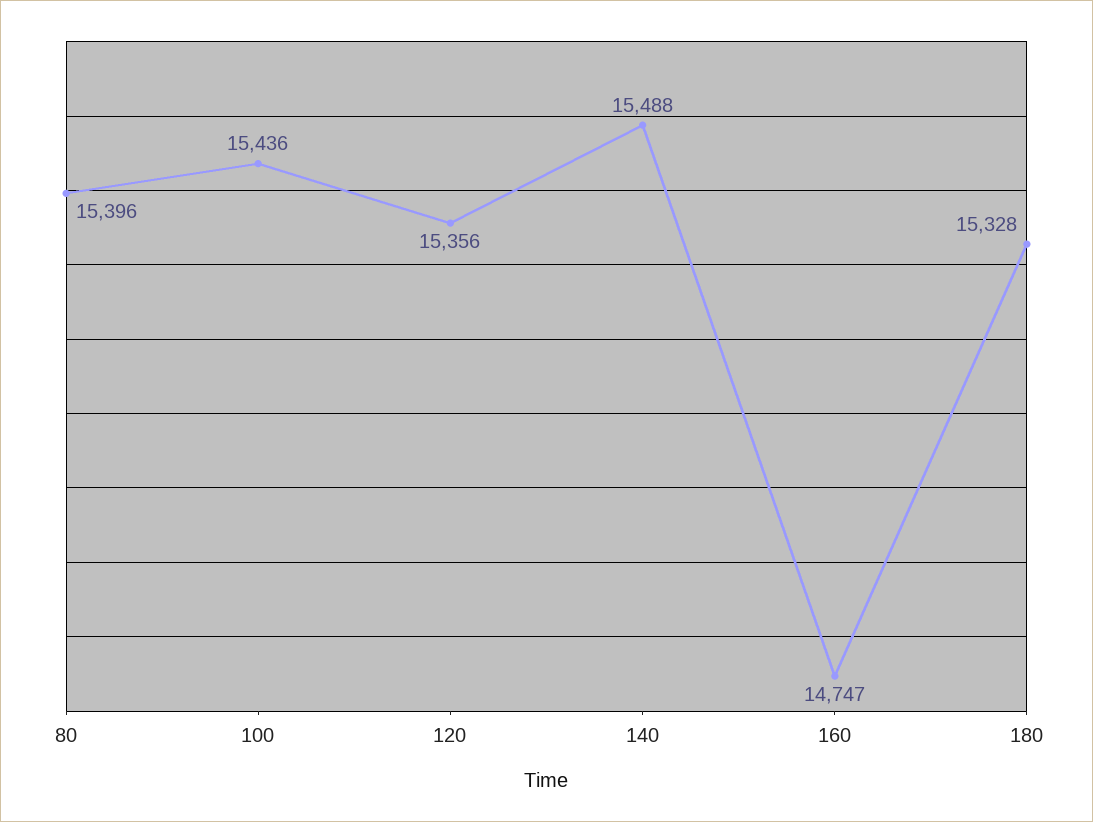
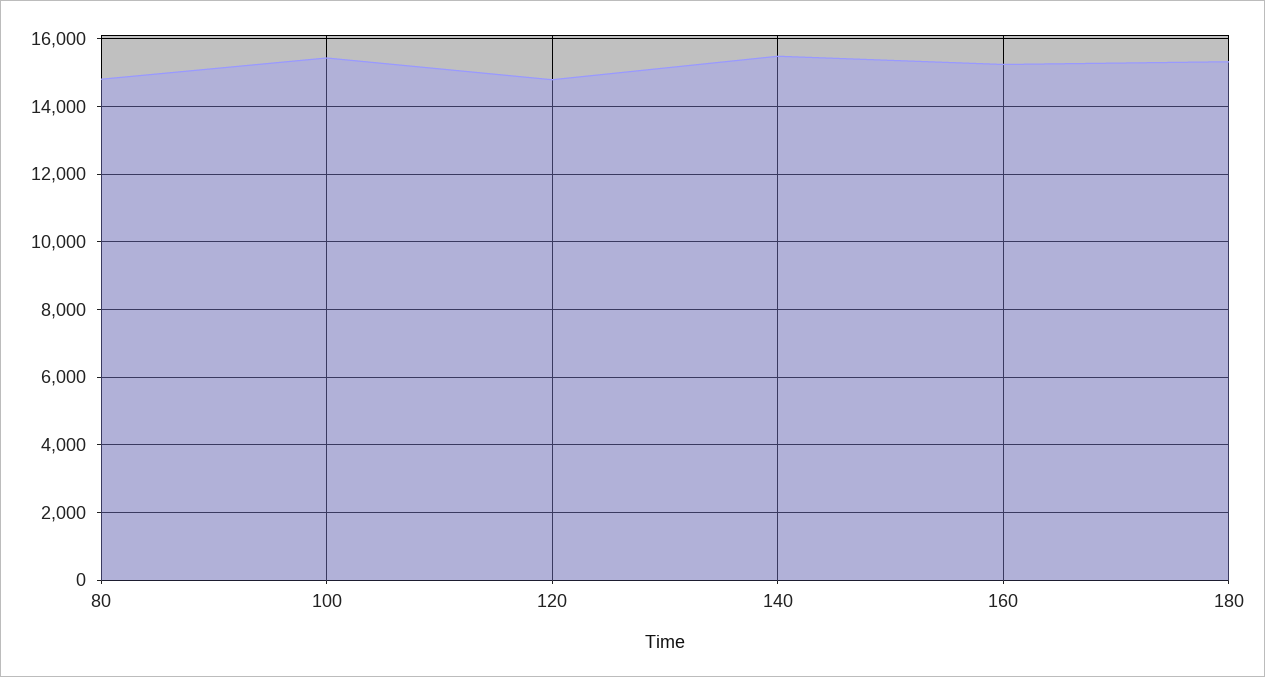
  {
-   "80": 15396,
+   "80": 14800,
    "100": 15436,
-   "120": 15356,
+   "120": 14800,
    "140": 15488,
-   "160": 14747,
+   "160": 15200,
    "180": 15328
  }

